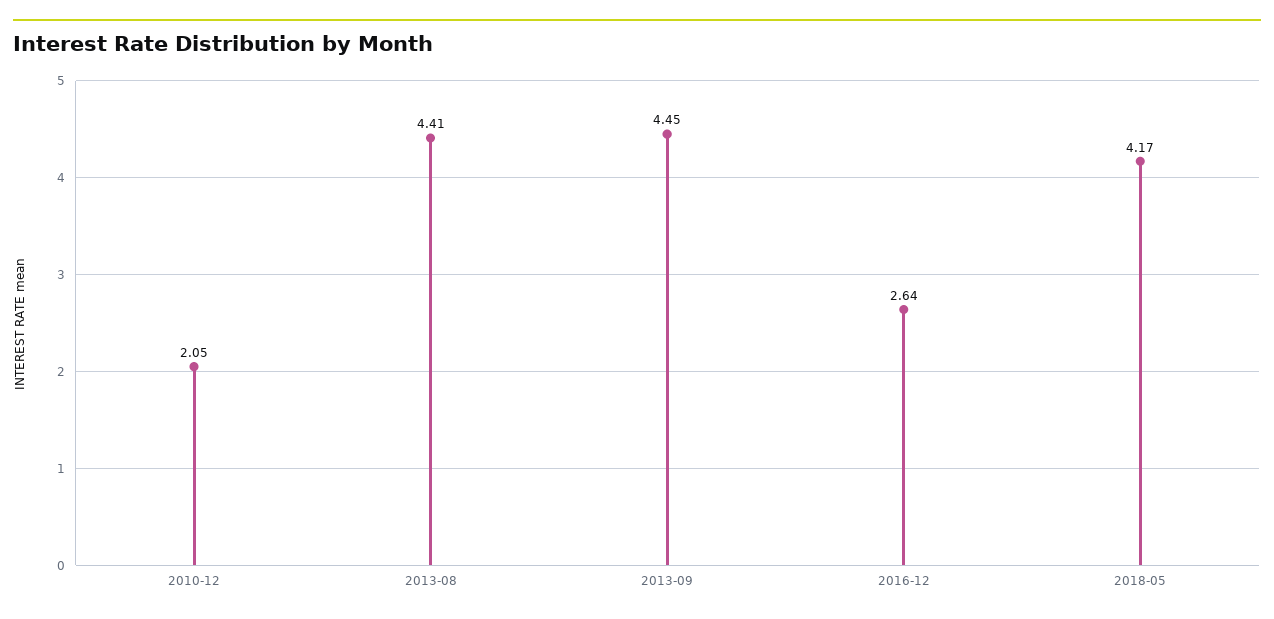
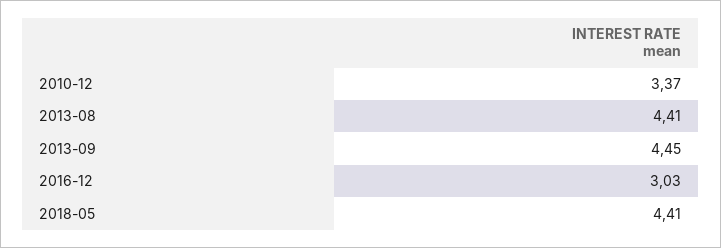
  {
-   "2010-12": 2.05,
+   "2010-12": 3.37,
    "2013-08": 4.41,
    "2013-09": 4.45,
-   "2016-12": 2.64,
+   "2016-12": 3.03,
-   "2018-05": 4.17
+   "2018-05": 4.41
  }

